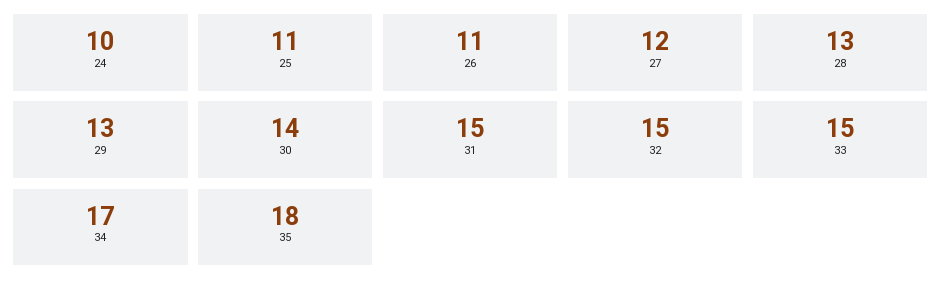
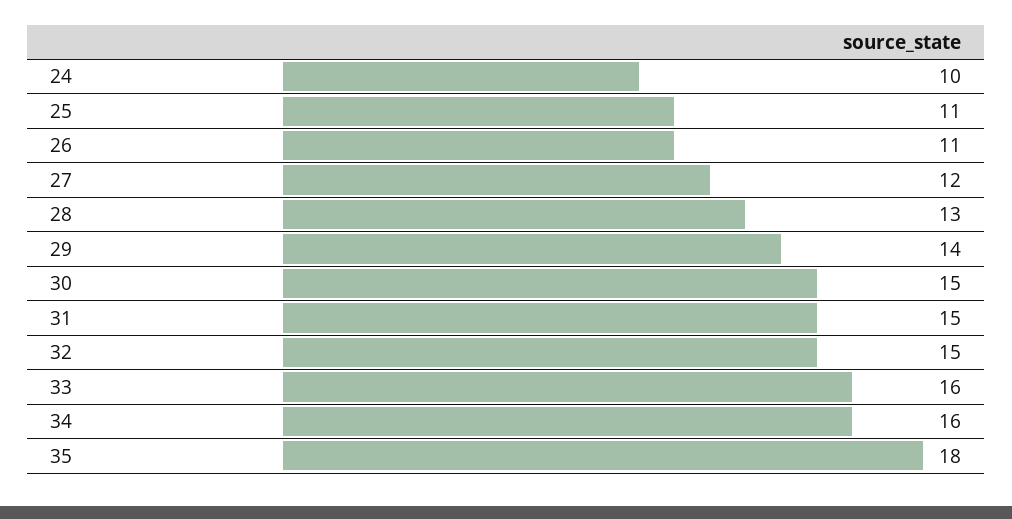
  {
    "24": 10,
    "25": 11,
    "26": 11,
    "27": 12,
    "28": 13,
-   "29": 13,
+   "29": 14,
-   "30": 14,
+   "30": 15,
    "31": 15,
    "32": 15,
-   "33": 15,
+   "33": 16,
-   "34": 17,
+   "34": 16,
    "35": 18
  }

